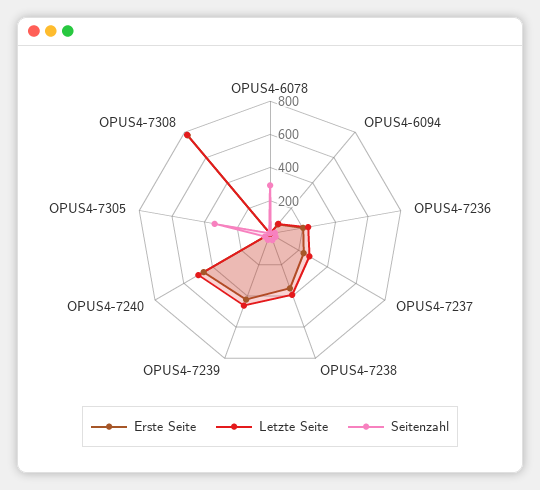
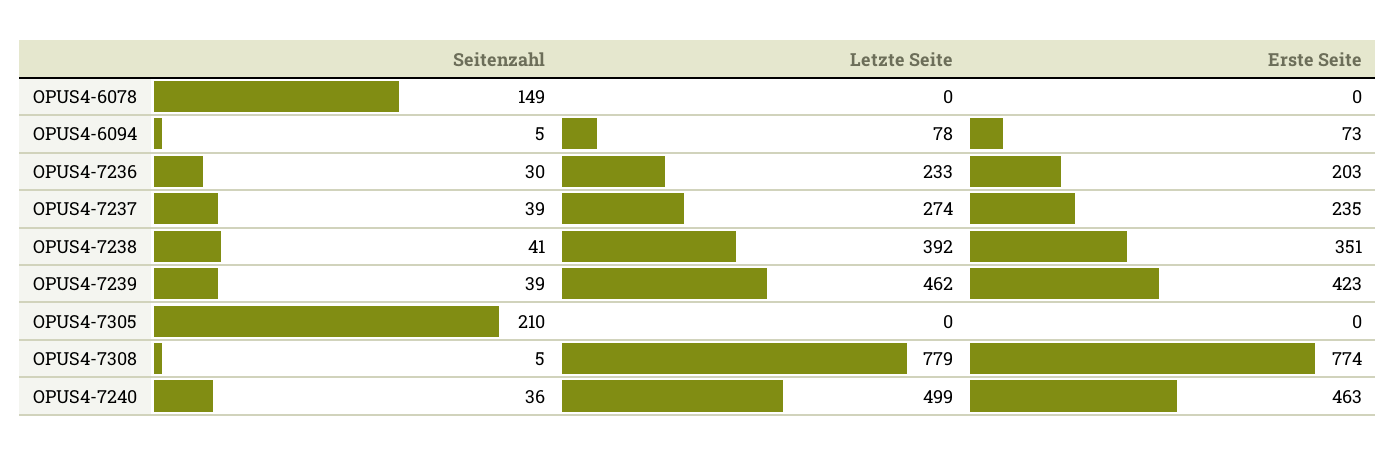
  {
    "Erste Seite": {
      "OPUS4-6078": 0,
      "OPUS4-6094": 73,
      "OPUS4-7236": 203,
      "OPUS4-7237": 235,
      "OPUS4-7238": 351,
      "OPUS4-7239": 423,
      "OPUS4-7240": 463,
      "OPUS4-7305": 0,
      "OPUS4-7308": 774
    },
    "Letzte Seite": {
      "OPUS4-6078": 0,
      "OPUS4-6094": 78,
      "OPUS4-7236": 233,
      "OPUS4-7237": 274,
      "OPUS4-7238": 392,
      "OPUS4-7239": 462,
      "OPUS4-7240": 499,
      "OPUS4-7305": 0,
      "OPUS4-7308": 779
    },
    "Seitenzahl": {
-     "OPUS4-6078": 300,
+     "OPUS4-6078": 149,
      "OPUS4-6094": 5,
      "OPUS4-7236": 30,
      "OPUS4-7237": 39,
      "OPUS4-7238": 41,
      "OPUS4-7239": 39,
      "OPUS4-7240": 36,
-     "OPUS4-7305": 350,
+     "OPUS4-7305": 210,
      "OPUS4-7308": 5
    }
  }

